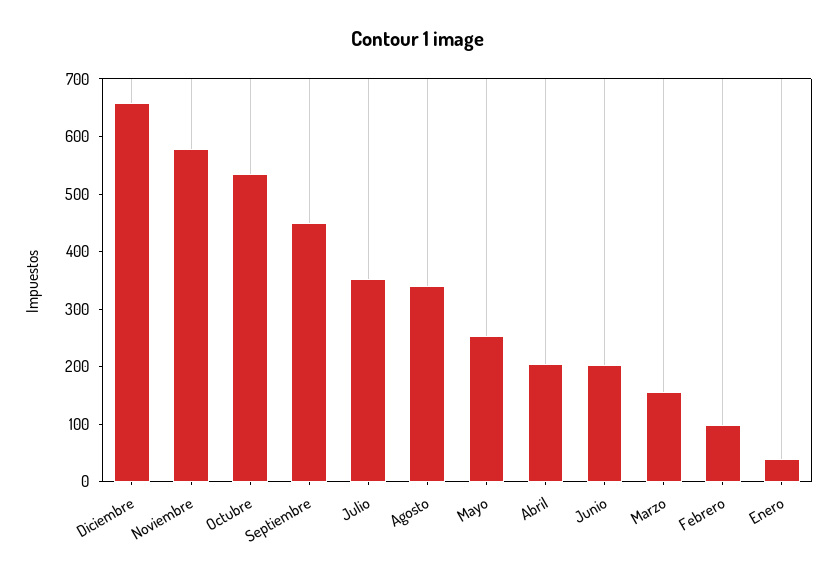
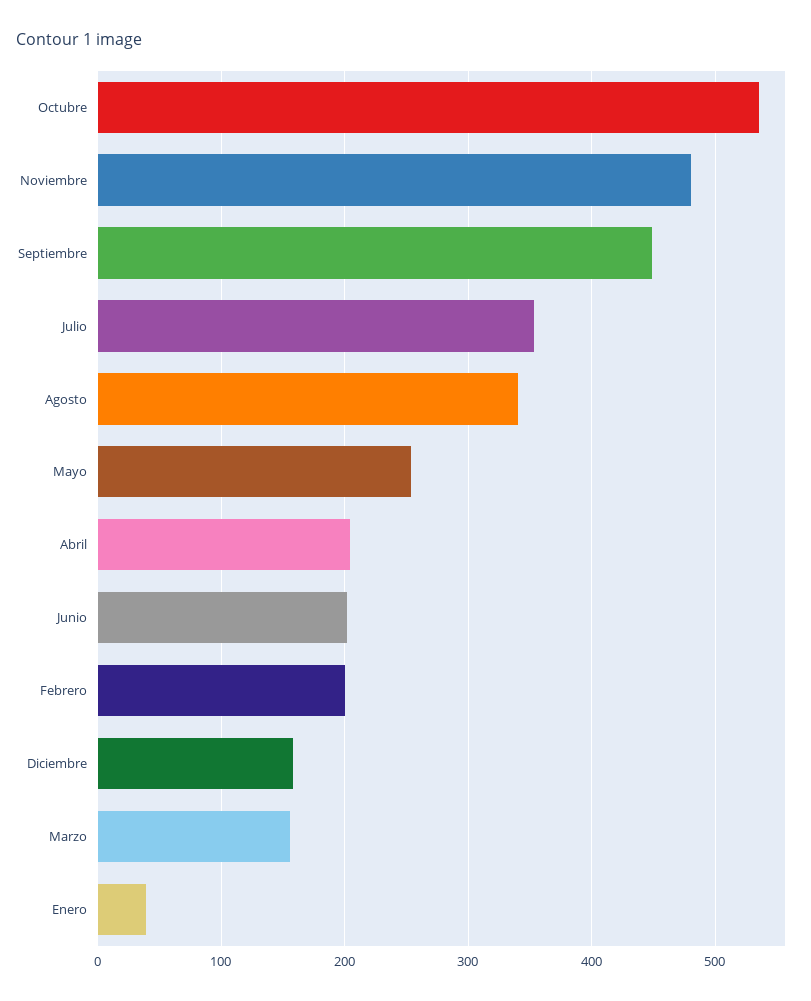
  {
-   "Diciembre": 660,
+   "Diciembre": 160,
-   "Noviembre": 580,
+   "Noviembre": 480,
    "Octubre": 540,
    "Septiembre": 450,
    "Julio": 350,
    "Agosto": 340,
    "Mayo": 250,
    "Abril": 200,
    "Junio": 200,
    "Marzo": 160,
-   "Febrero": 100,
+   "Febrero": 200,
    "Enero": 40
  }

